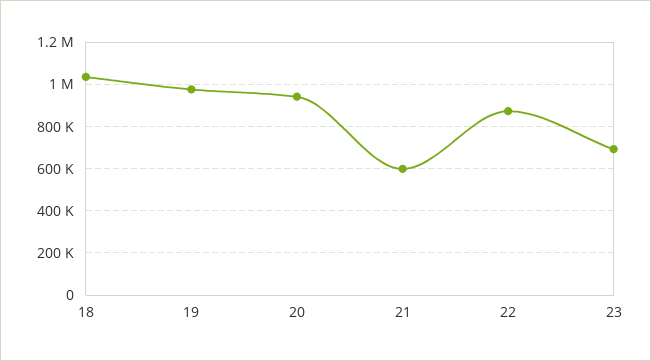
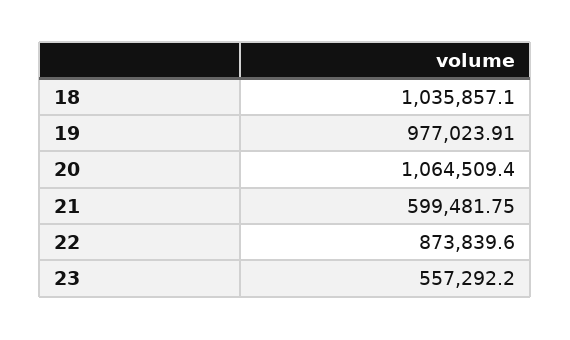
  {
    "18": 1035857.1,
    "19": 977023.91,
-   "20": 950000,
+   "20": 1064509.4,
    "21": 599481.75,
    "22": 873839.6,
-   "23": 700000
+   "23": 557292.2
  }

